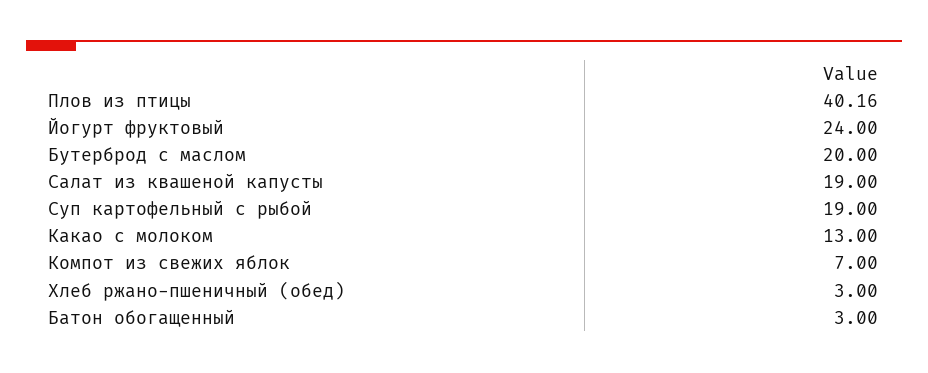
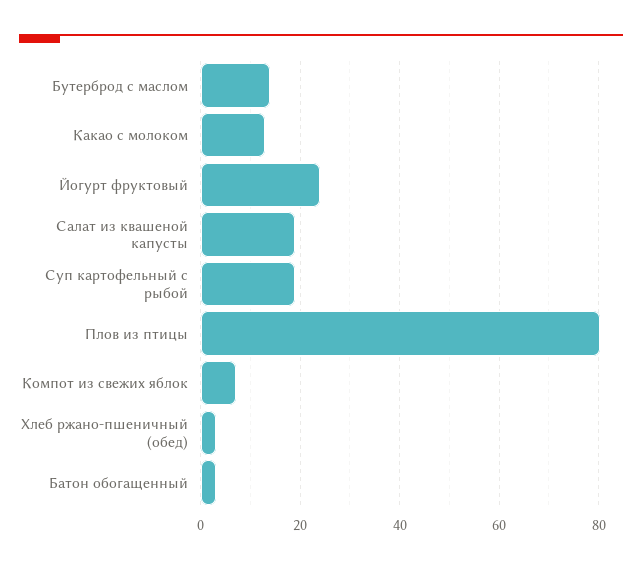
  {
-   "Плов из птицы": 40.16,
+   "Плов из птицы": 80,
    "Йогурт фруктовый": 24,
-   "Бутерброд с маслом": 20,
+   "Бутерброд с маслом": 14,
    "Салат из квашеной капусты": 19,
    "Суп картофельный с рыбой": 19,
    "Какао с молоком": 13,
    "Компот из свежих яблок": 7,
    "Хлеб ржано-пшеничный (обед)": 3,
    "Батон обогащенный": 3
  }

